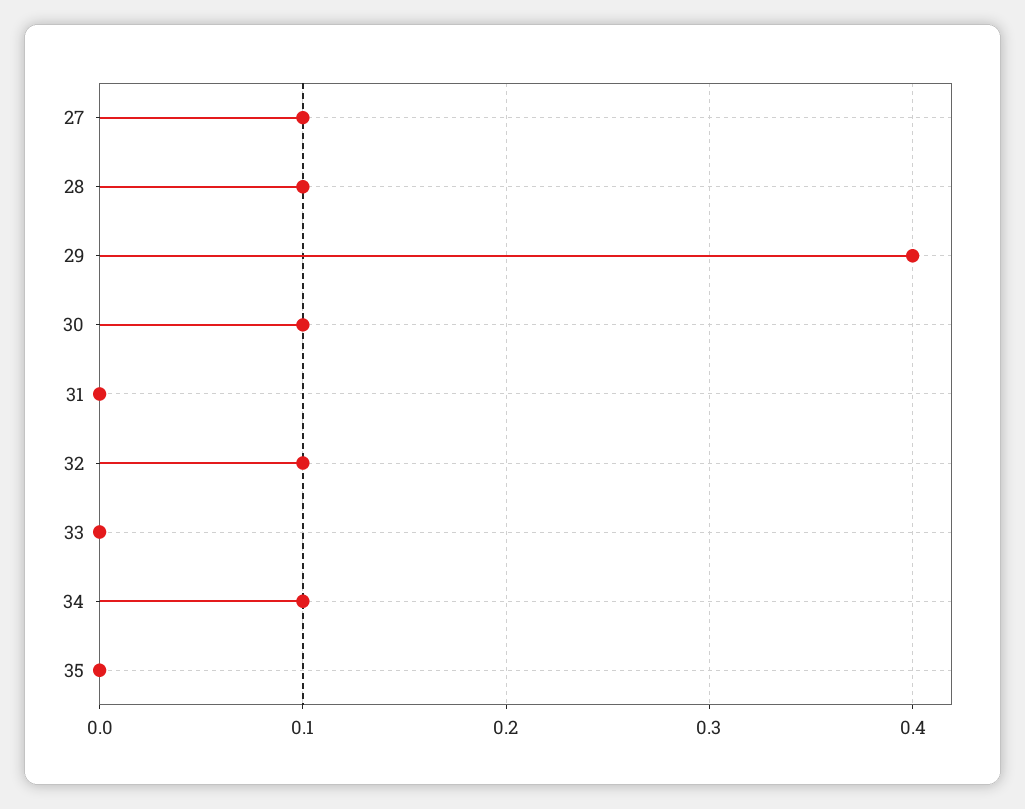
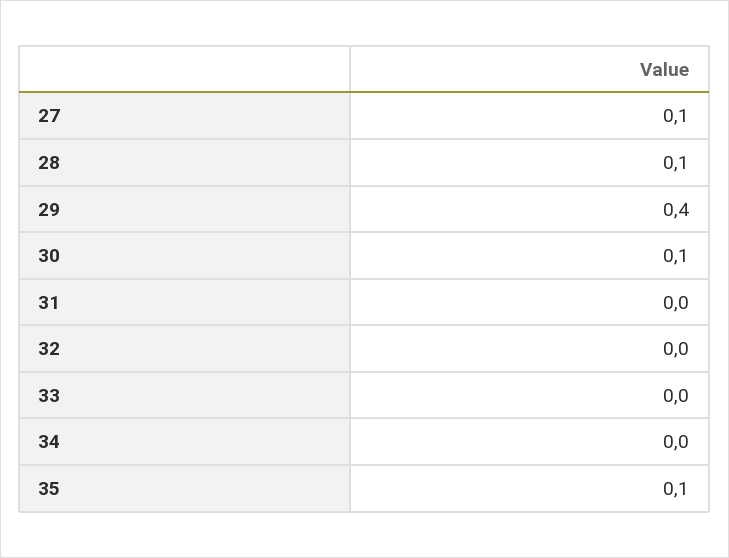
  {
    "27": 0.1,
    "28": 0.1,
    "29": 0.4,
    "30": 0.1,
    "31": 0,
-   "32": 0.1,
+   "32": 0,
    "33": 0,
-   "34": 0.1,
+   "34": 0,
-   "35": 0
+   "35": 0.1
  }

